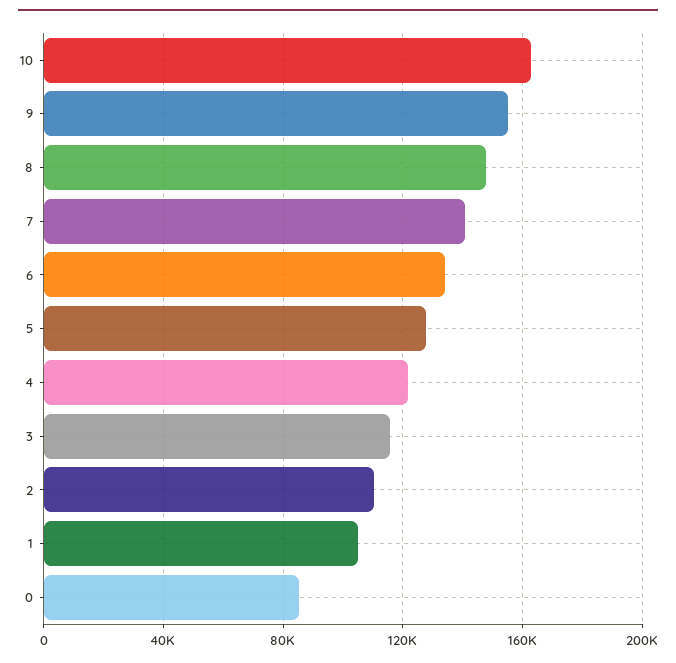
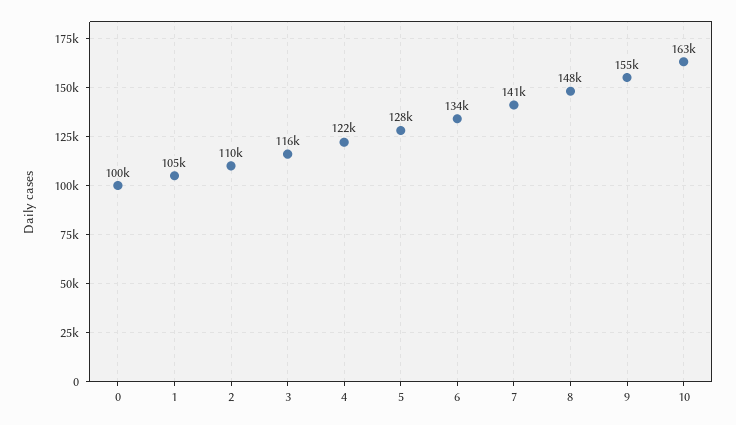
  {
    "10": 163000,
    "9": 155000,
    "8": 148000,
    "7": 141000,
    "6": 134000,
    "5": 128000,
    "4": 122000,
    "3": 116000,
    "2": 110000,
    "1": 105000,
-   "0": 85000
+   "0": 100000
  }

